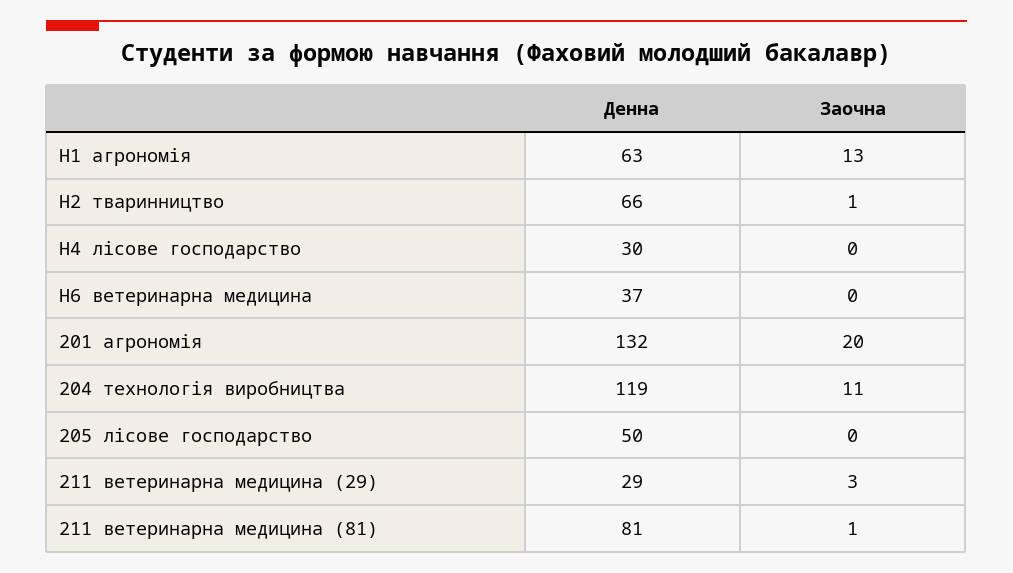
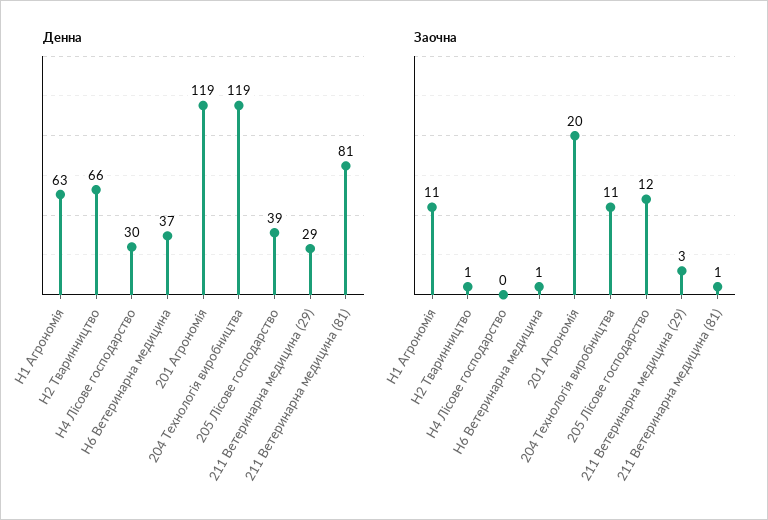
  {
    "Денна": {
      "H1 агрономія": 63,
      "H2 тваринництво": 66,
      "H4 лісове господарство": 30,
      "H6 ветеринарна медицина": 37,
-     "201 агрономія": 132,
+     "201 агрономія": 119,
      "204 технологія виробництва": 119,
-     "205 лісове господарство": 50,
+     "205 лісове господарство": 39,
      "211 ветеринарна медицина (29)": 29,
      "211 ветеринарна медицина (81)": 81
    },
    "Заочна": {
-     "H1 агрономія": 13,
+     "H1 агрономія": 11,
      "H2 тваринництво": 1,
      "H4 лісове господарство": 0,
-     "H6 ветеринарна медицина": 0,
+     "H6 ветеринарна медицина": 1,
      "201 агрономія": 20,
      "204 технологія виробництва": 11,
-     "205 лісове господарство": 0,
+     "205 лісове господарство": 12,
      "211 ветеринарна медицина (29)": 3,
      "211 ветеринарна медицина (81)": 1
    }
  }

